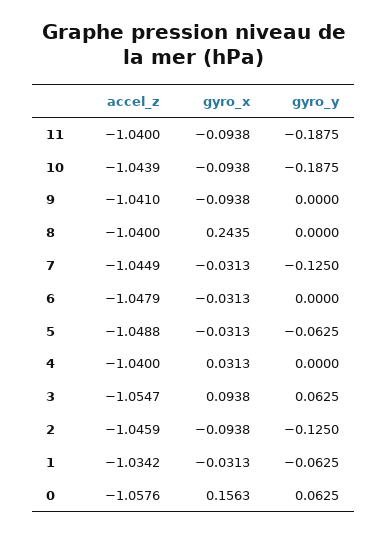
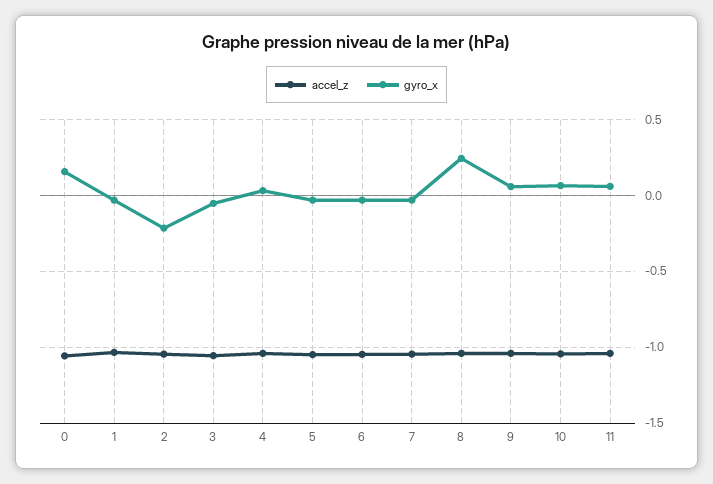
  {
    "accel_z": {
      "11": -1.04,
      "10": -1.0439,
      "9": -1.041,
      "8": -1.04,
      "7": -1.0449,
      "6": -1.0479,
      "5": -1.0488,
      "4": -1.04,
      "3": -1.0547,
      "2": -1.0459,
      "1": -1.0342,
      "0": -1.0576
    },
    "gyro_x": {
-     "11": -0.0938,
+     "11": 0.05,
-     "10": -0.0938,
+     "10": 0.05,
-     "9": -0.0938,
+     "9": 0.05,
      "8": 0.2435,
      "7": -0.0313,
      "6": -0.0313,
      "5": -0.0313,
      "4": 0.0313,
-     "3": 0.0938,
+     "3": -0.05,
-     "2": -0.0938,
+     "2": -0.2,
      "1": -0.0313,
      "0": 0.1563
-   },
+   }
-   "gyro_y": {
-     "11": -0.1875,
-     "10": -0.1875,
-     "9": 0,
-     "8": 0,
-     "7": -0.125,
-     "6": 0,
-     "5": -0.0625,
-     "4": 0,
-     "3": 0.0625,
-     "2": -0.125,
-     "1": -0.0625,
-     "0": 0.0625
-   }
  }

